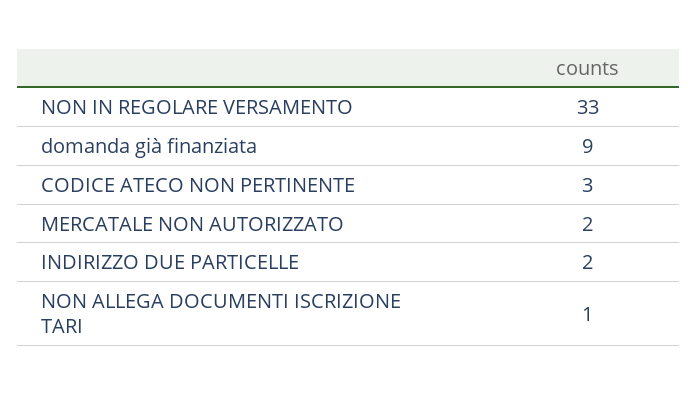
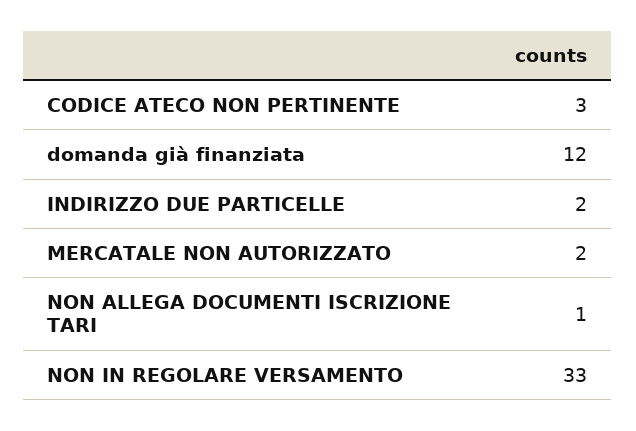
  {
    "NON IN REGOLARE VERSAMENTO": 33,
-   "domanda già finanziata": 9,
+   "domanda già finanziata": 12,
    "CODICE ATECO NON PERTINENTE": 3,
    "MERCATALE NON AUTORIZZATO": 2,
    "INDIRIZZO DUE PARTICELLE": 2,
    "NON ALLEGA DOCUMENTI ISCRIZIONE TARI": 1
  }

